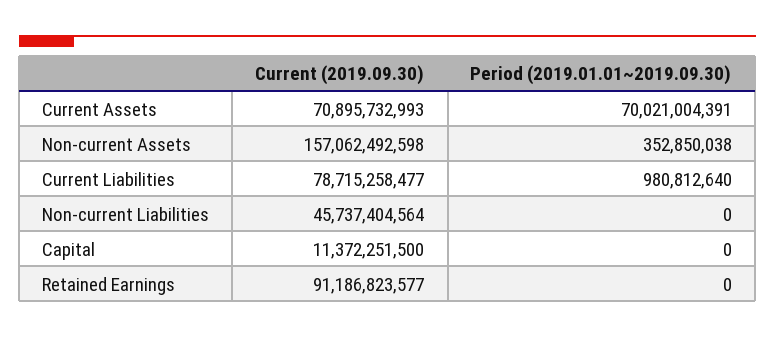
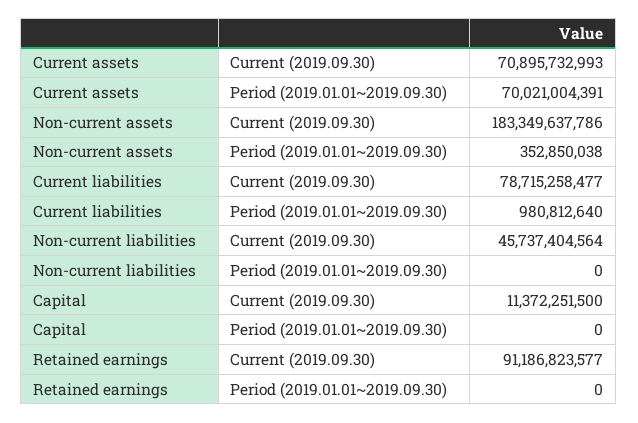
  {
    "Current (2019.09.30)": {
      "Current Assets": 70895732993,
-     "Non-current Assets": 157062492598,
+     "Non-current Assets": 183349637786,
      "Current Liabilities": 78715258477,
      "Non-current Liabilities": 45737404564,
      "Capital": 11372251500,
      "Retained Earnings": 91186823577
    },
    "Period (2019.01.01~2019.09.30)": {
      "Current Assets": 70021004391,
      "Non-current Assets": 352850038,
      "Current Liabilities": 980812640,
      "Non-current Liabilities": 0,
      "Capital": 0,
      "Retained Earnings": 0
    }
  }

